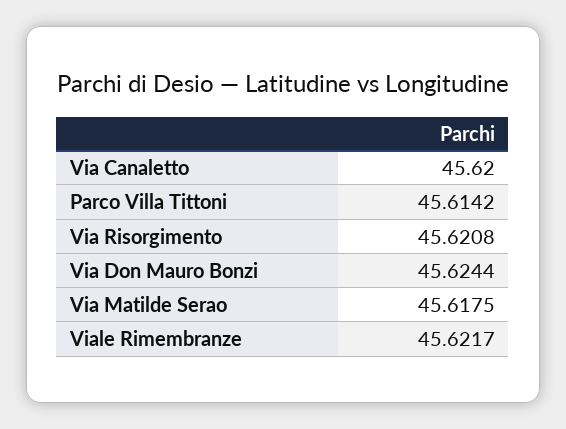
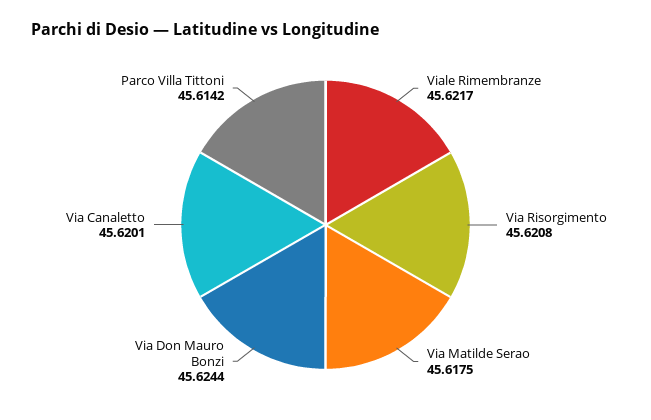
  {
-   "Via Canaletto": 45.62,
+   "Via Canaletto": 45.6201,
    "Parco Villa Tittoni": 45.6142,
    "Via Risorgimento": 45.6208,
    "Via Don Mauro Bonzi": 45.6244,
    "Via Matilde Serao": 45.6175,
    "Viale Rimembranze": 45.6217
  }

